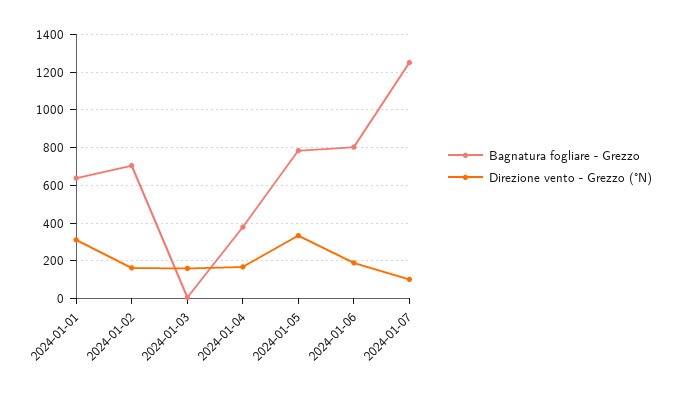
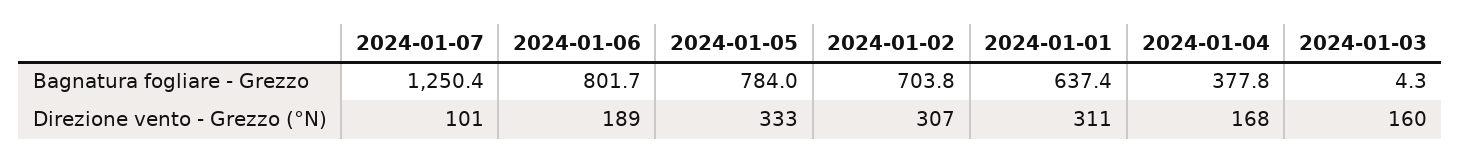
  {
    "Bagnatura fogliare - Grezzo": {
      "2024-01-01": 637.4,
      "2024-01-02": 703.8,
      "2024-01-03": 4.3,
      "2024-01-04": 377.8,
      "2024-01-05": 784,
      "2024-01-06": 801.7,
      "2024-01-07": 1250.4
    },
    "Direzione vento - Grezzo (°N)": {
      "2024-01-01": 311,
-     "2024-01-02": 150,
+     "2024-01-02": 307,
      "2024-01-03": 160,
      "2024-01-04": 168,
      "2024-01-05": 333,
      "2024-01-06": 189,
      "2024-01-07": 101
    }
  }

